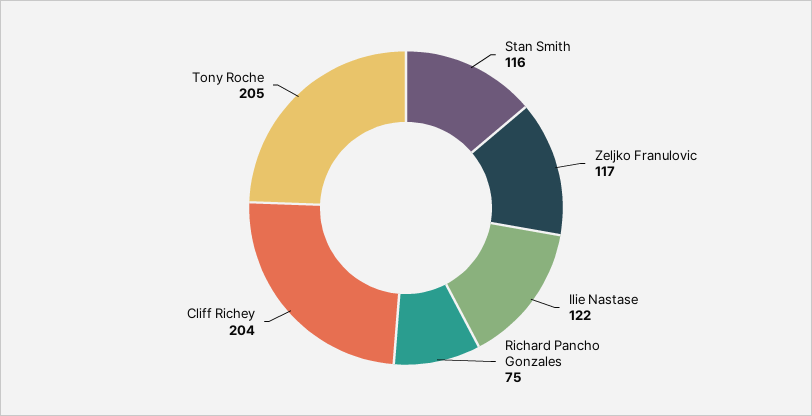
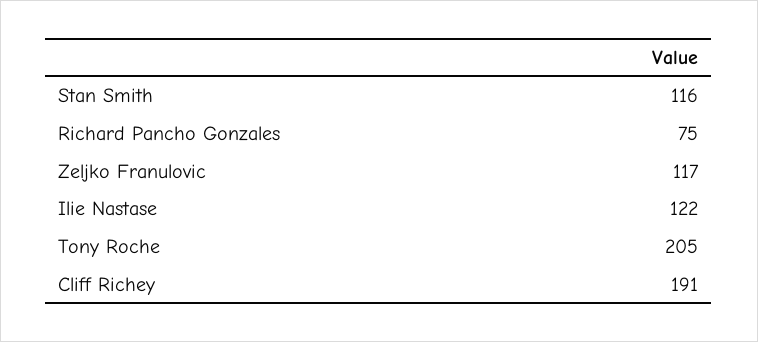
  {
    "Stan Smith": 116,
    "Zeljko Franulovic": 117,
    "Ilie Nastase": 122,
    "Richard Pancho Gonzales": 75,
-   "Cliff Richey": 204,
+   "Cliff Richey": 191,
    "Tony Roche": 205
  }

